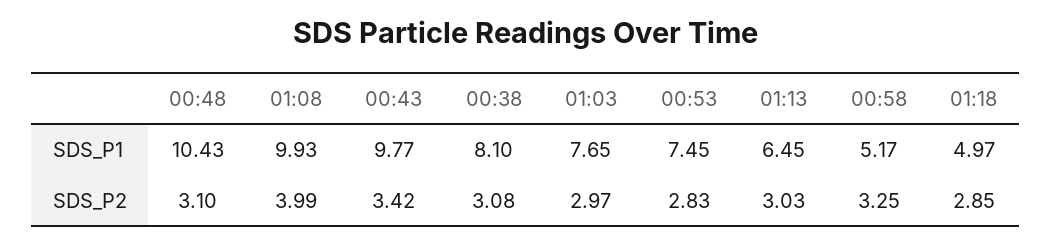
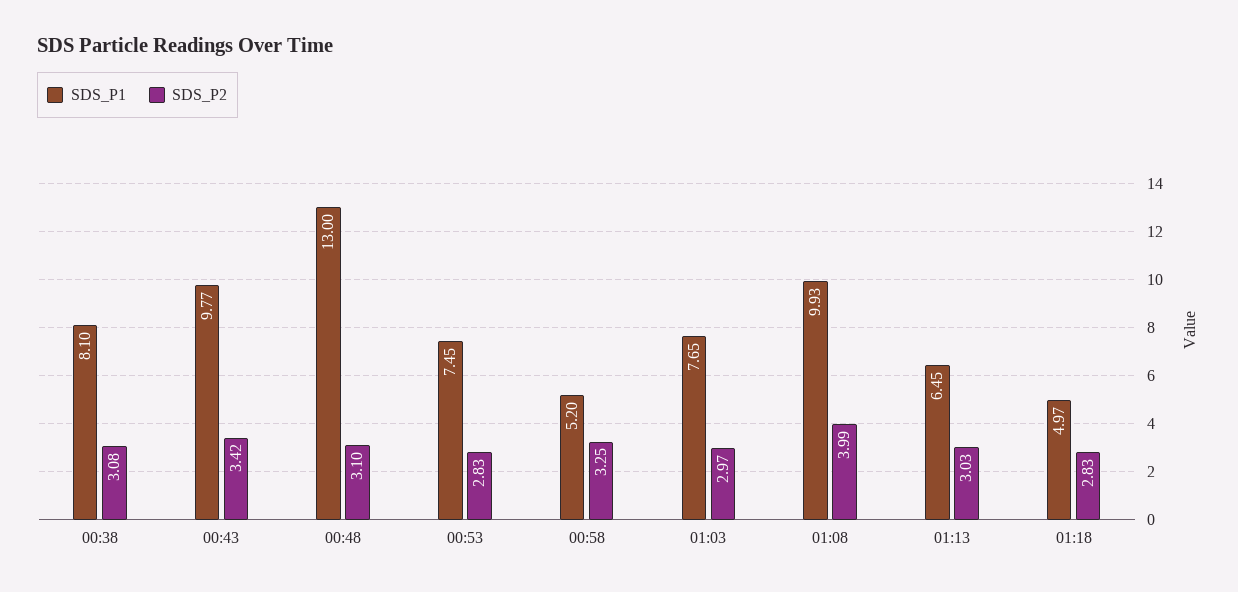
  {
    "SDS_P1": {
-     "00:48": 10.43,
+     "00:48": 13,
      "01:08": 9.93,
      "00:43": 9.77,
      "00:38": 8.1,
      "01:03": 7.65,
      "00:53": 7.45,
      "01:13": 6.45,
-     "00:58": 5.17,
+     "00:58": 5.2,
      "01:18": 4.97
    },
    "SDS_P2": {
      "00:48": 3.1,
      "01:08": 3.99,
      "00:43": 3.42,
      "00:38": 3.08,
      "01:03": 2.97,
      "00:53": 2.83,
      "01:13": 3.03,
      "00:58": 3.25,
-     "01:18": 2.85
+     "01:18": 2.83
    }
  }

